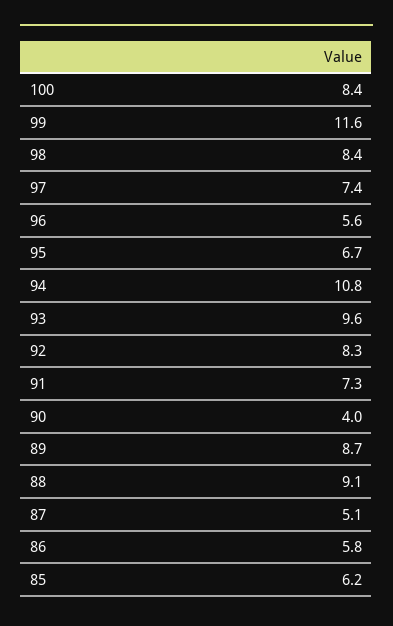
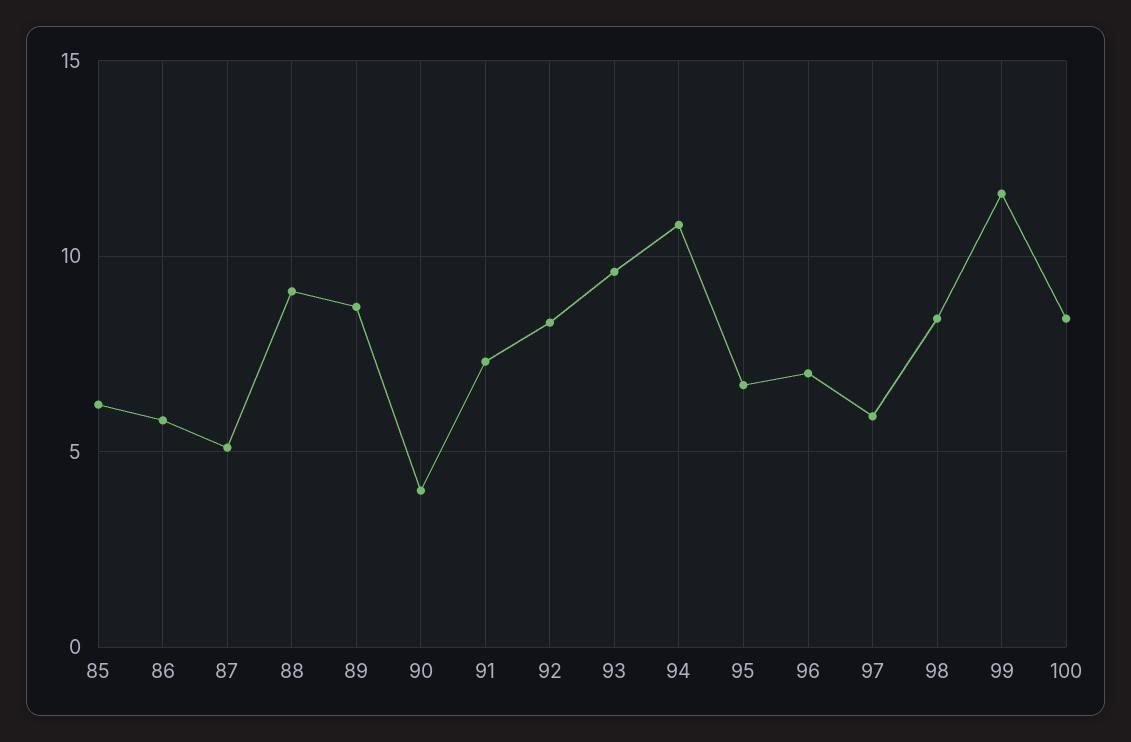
  {
    "100": 8.4,
    "99": 11.6,
    "98": 8.4,
-   "97": 7.4,
+   "97": 6,
-   "96": 5.6,
+   "96": 7,
    "95": 6.7,
    "94": 10.8,
    "93": 9.6,
    "92": 8.3,
    "91": 7.3,
    "90": 4,
    "89": 8.7,
    "88": 9.1,
    "87": 5.1,
    "86": 5.8,
    "85": 6.2
  }

